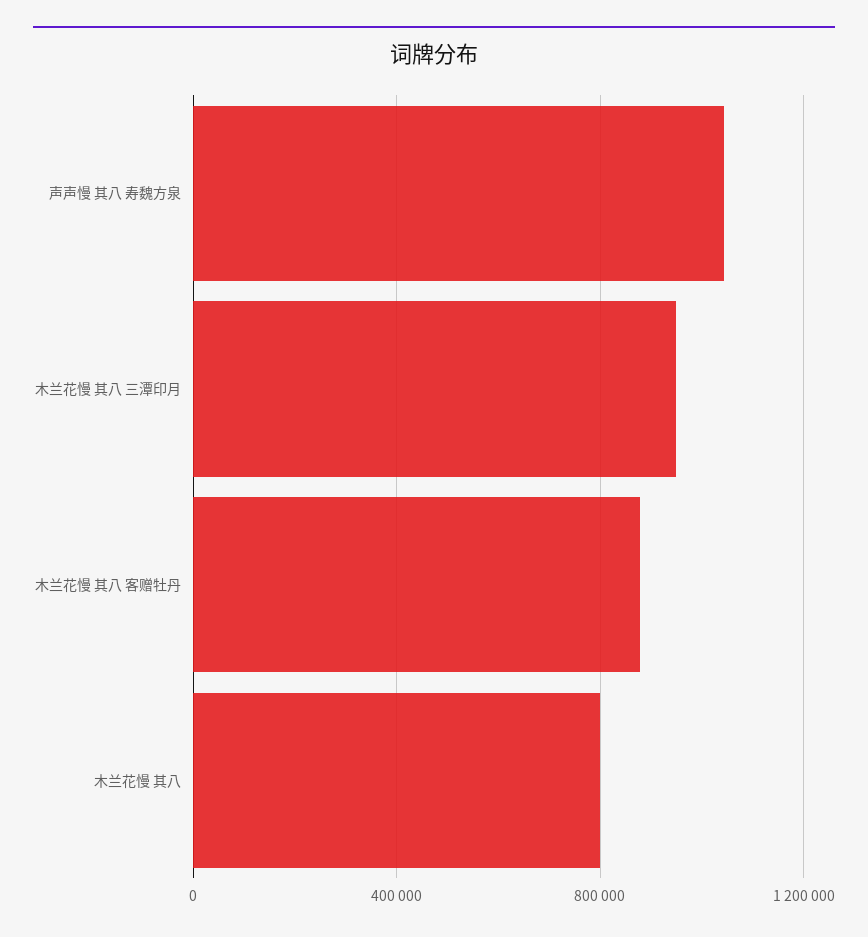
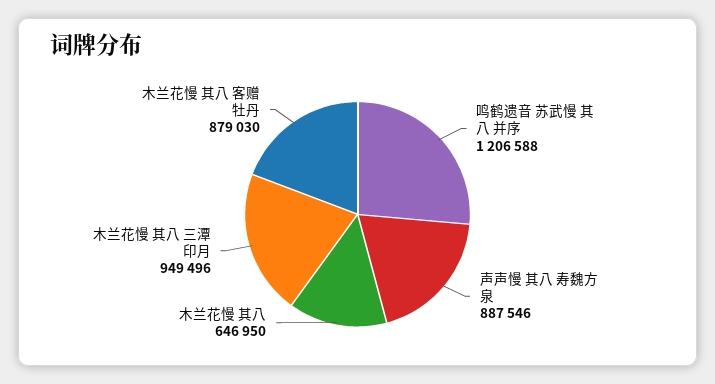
  {
-   "声声慢 其八 寿魏方泉": 1050000,
+   "声声慢 其八 寿魏方泉": 887546,
    "木兰花慢 其八 三潭印月": 949496,
    "木兰花慢 其八 客赠牡丹": 879030,
-   "木兰花慢 其八": 800000
+   "木兰花慢 其八": 646950,
+   "鸣鹤遗音 苏武慢 其八 并序": 1206588
  }

